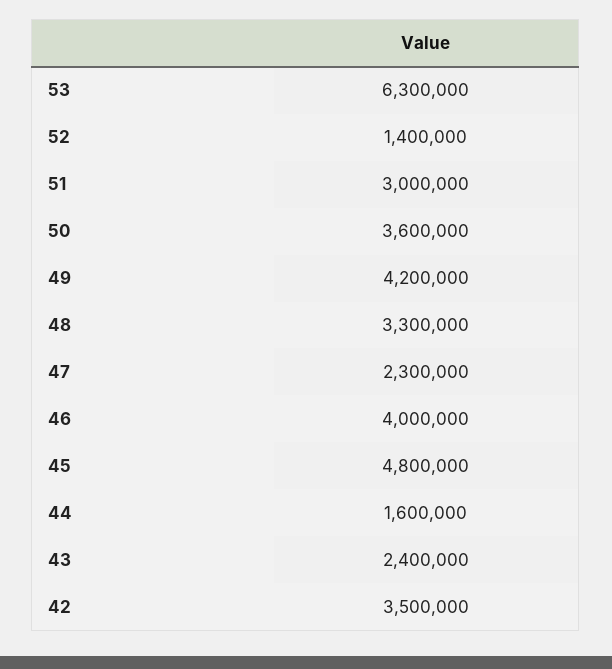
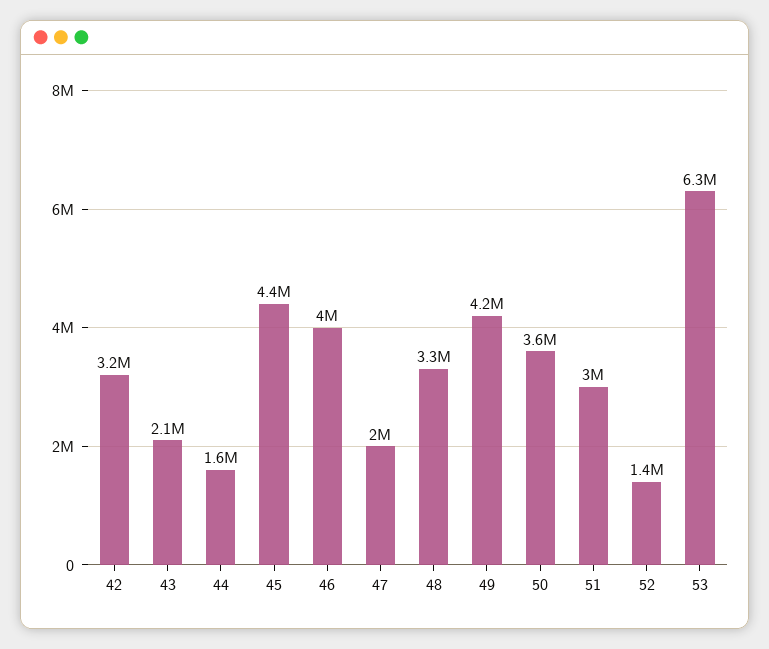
  {
    "53": 6300000,
    "52": 1400000,
    "51": 3000000,
    "50": 3600000,
    "49": 4200000,
    "48": 3300000,
-   "47": 2300000,
+   "47": 2000000,
    "46": 4000000,
-   "45": 4800000,
+   "45": 4400000,
    "44": 1600000,
-   "43": 2400000,
+   "43": 2100000,
-   "42": 3500000
+   "42": 3200000
  }

